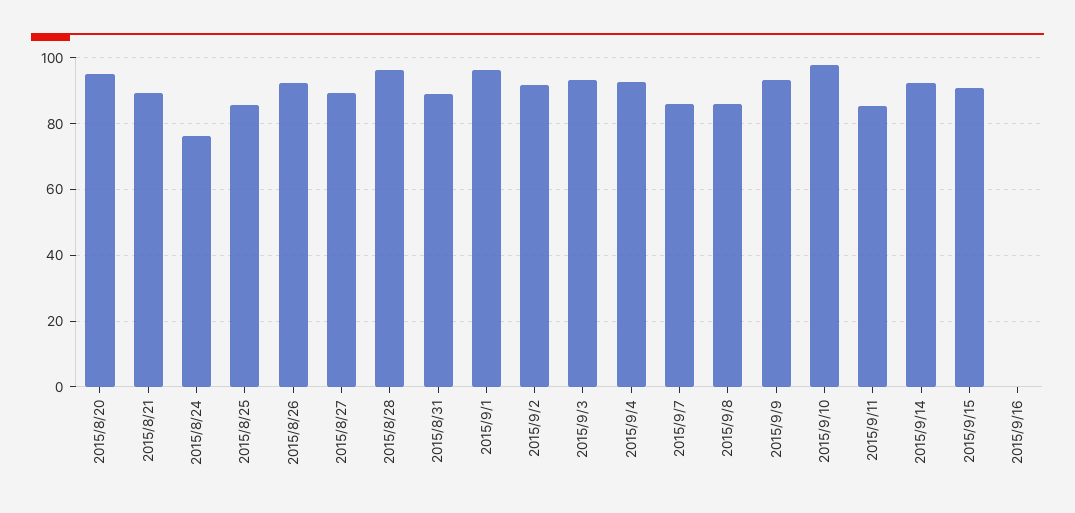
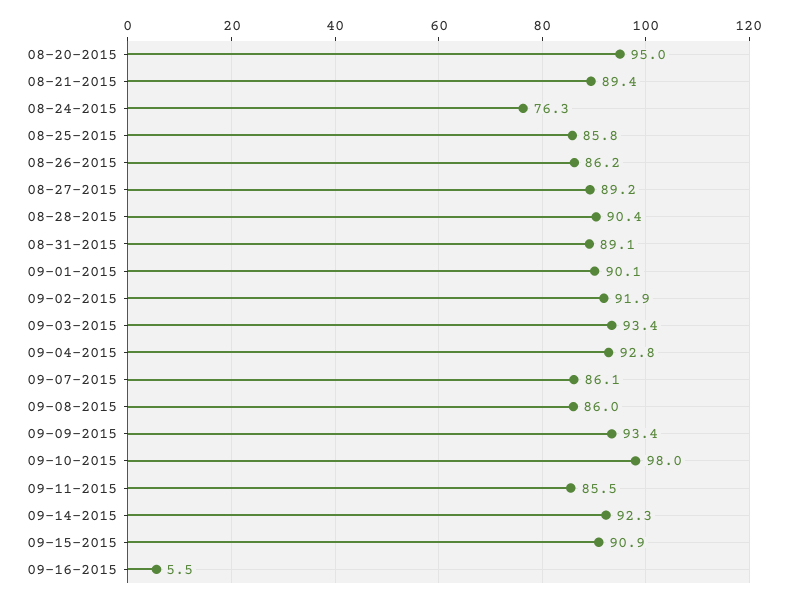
  {
    "2015/8/20": 95,
    "2015/8/21": 89.4,
    "2015/8/24": 76.3,
    "2015/8/25": 85.8,
-   "2015/8/26": 92,
+   "2015/8/26": 86.2,
    "2015/8/27": 89.2,
-   "2015/8/28": 96,
+   "2015/8/28": 90.4,
    "2015/8/31": 89.1,
-   "2015/9/1": 96,
+   "2015/9/1": 90.1,
    "2015/9/2": 91.9,
    "2015/9/3": 93.4,
    "2015/9/4": 92.8,
    "2015/9/7": 86.1,
    "2015/9/8": 86,
    "2015/9/9": 93.4,
    "2015/9/10": 98,
    "2015/9/11": 85.5,
    "2015/9/14": 92.3,
    "2015/9/15": 90.9,
-   "2015/9/16": 0
+   "2015/9/16": 5.5
  }

